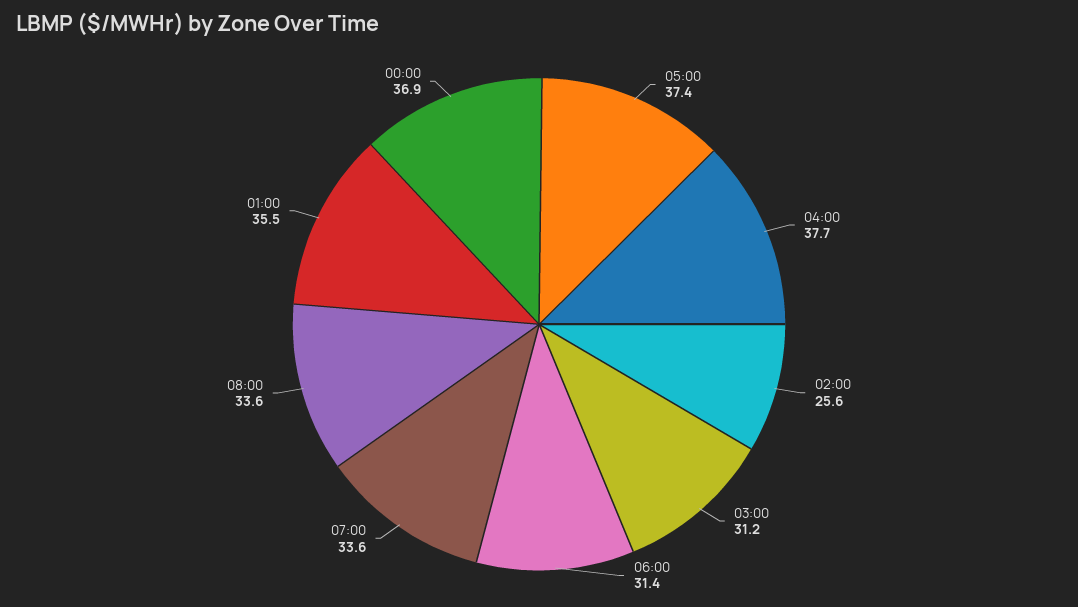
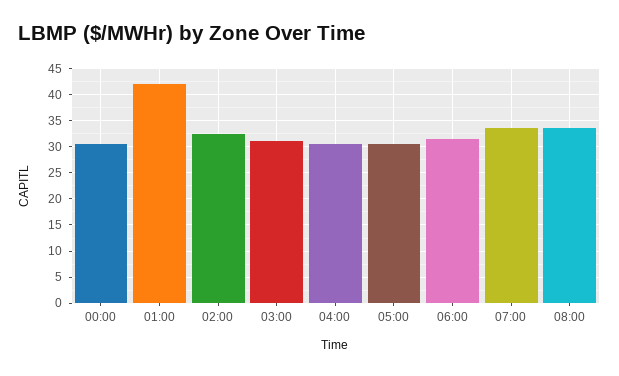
  {
-   "05:00": 37.4,
+   "05:00": 30,
-   "04:00": 37.7,
+   "04:00": 30,
-   "02:00": 25.6,
+   "02:00": 32.5,
    "03:00": 31.2,
    "06:00": 31.4,
    "07:00": 33.6,
    "08:00": 33.6,
-   "01:00": 35.5,
+   "01:00": 42.5,
-   "00:00": 36.9
+   "00:00": 30
  }

